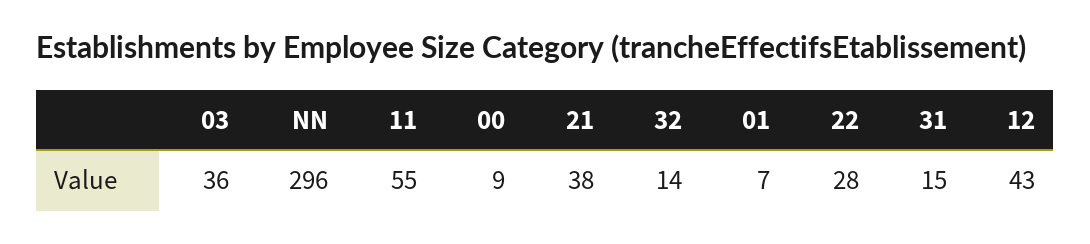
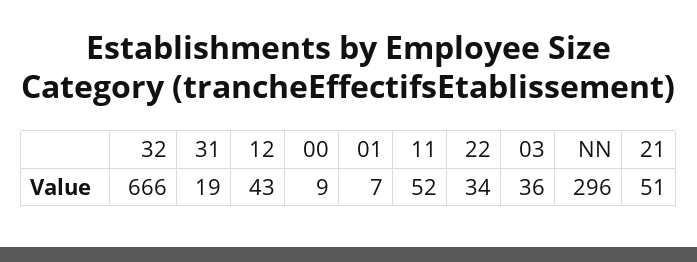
  {
    "03": 36,
    "NN": 296,
-   "11": 55,
+   "11": 52,
    "00": 9,
-   "21": 38,
+   "21": 51,
-   "32": 14,
+   "32": 666,
    "01": 7,
-   "22": 28,
+   "22": 34,
-   "31": 15,
+   "31": 19,
    "12": 43
  }

